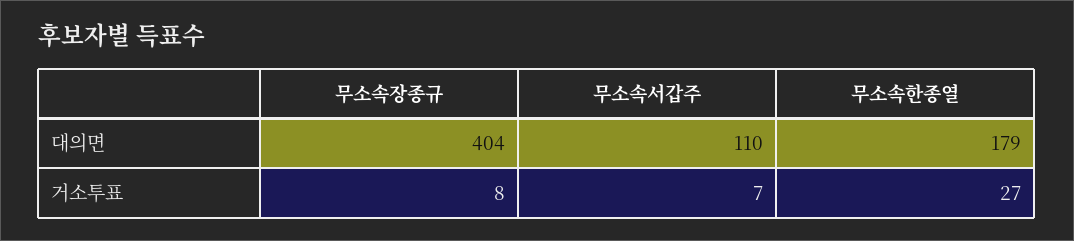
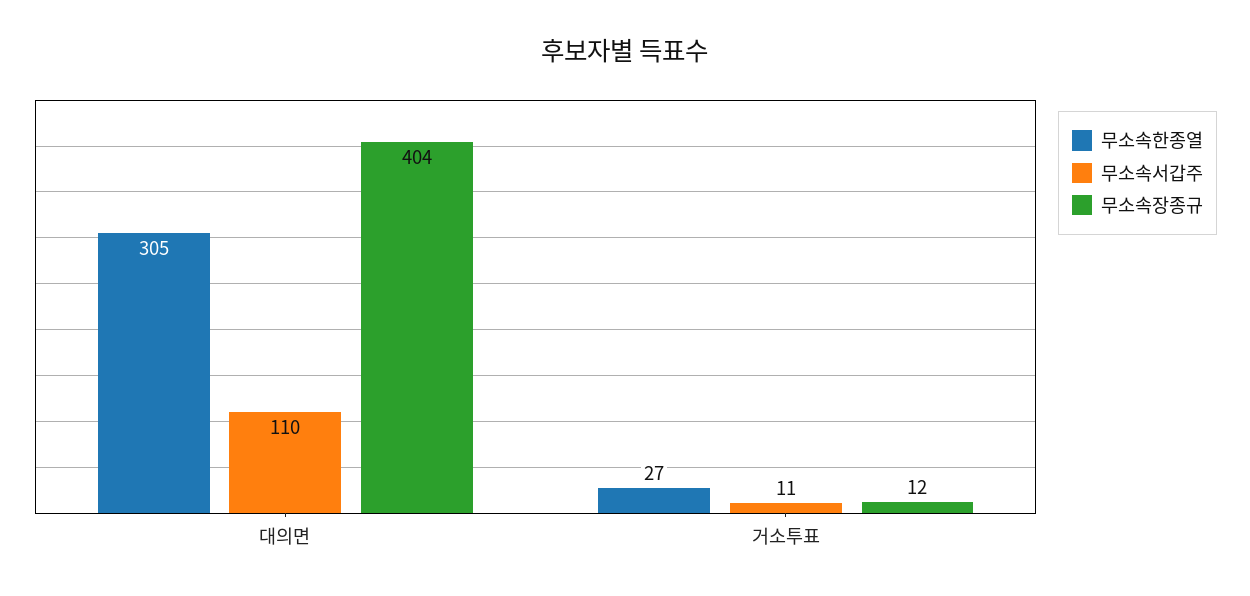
  {
    "무소속장종규": {
      "대의면": 404,
-     "거소투표": 8
+     "거소투표": 12
    },
    "무소속서갑주": {
      "대의면": 110,
-     "거소투표": 7
+     "거소투표": 11
    },
    "무소속한종열": {
-     "대의면": 179,
+     "대의면": 305,
      "거소투표": 27
    }
  }

